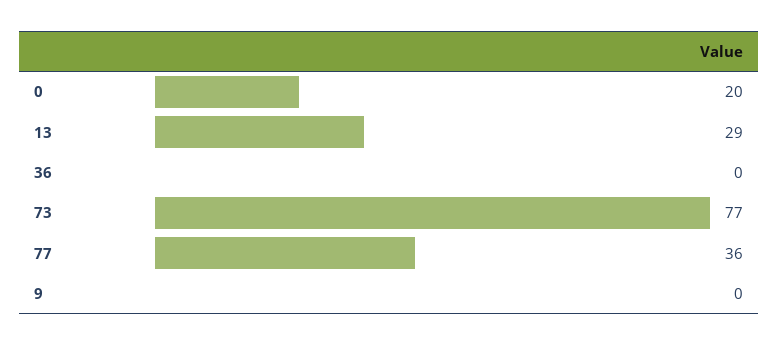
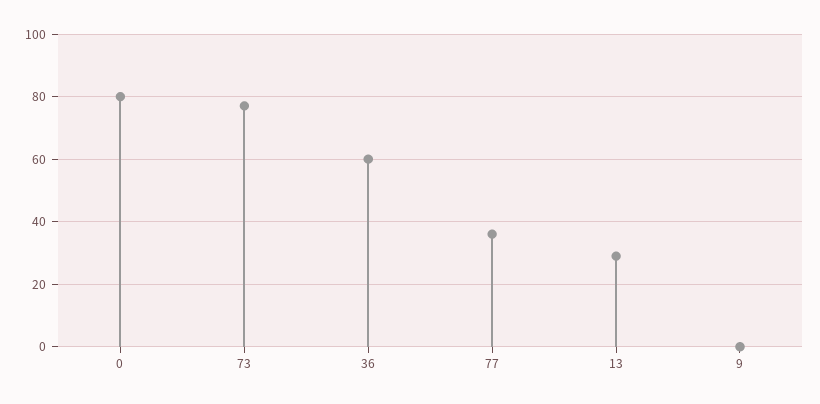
  {
-   "0": 20,
+   "0": 80,
    "13": 29,
-   "36": 0,
+   "36": 60,
    "73": 77,
    "77": 36,
    "9": 0
  }

